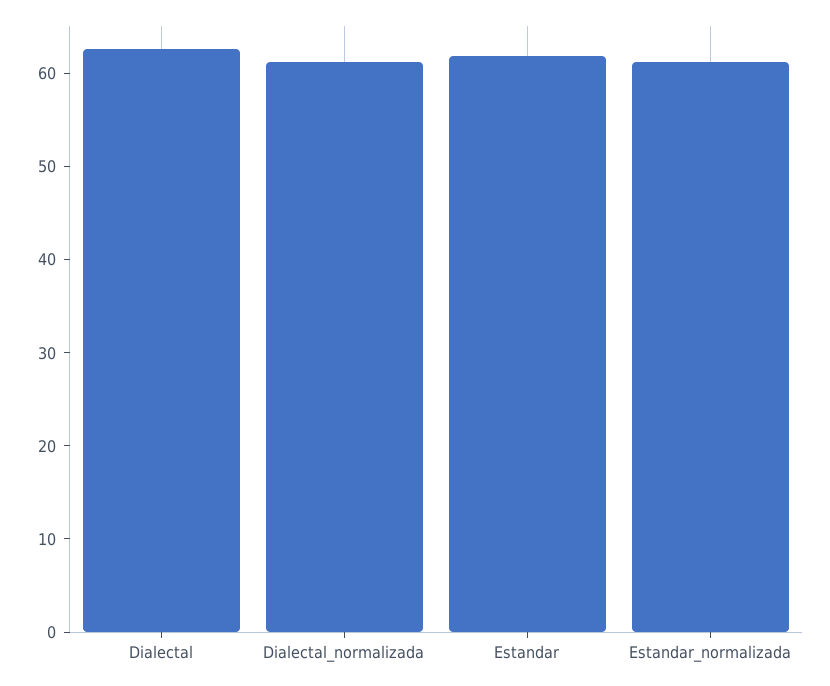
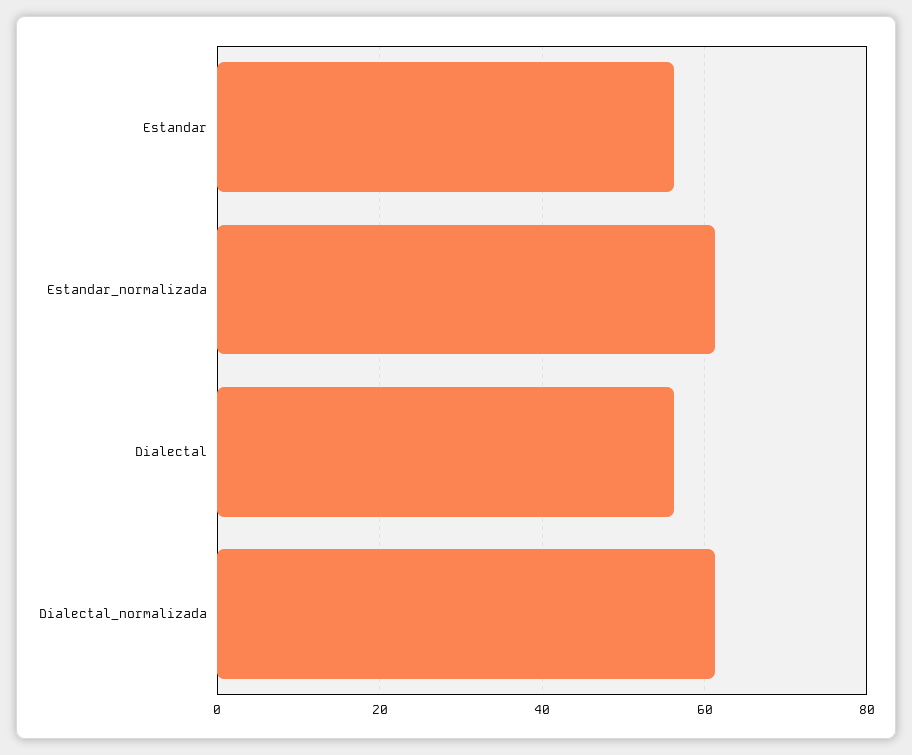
  {
-   "Dialectal": 62,
+   "Dialectal": 56,
    "Dialectal_normalizada": 62,
-   "Estandar": 62,
+   "Estandar": 56,
    "Estandar_normalizada": 62
  }

